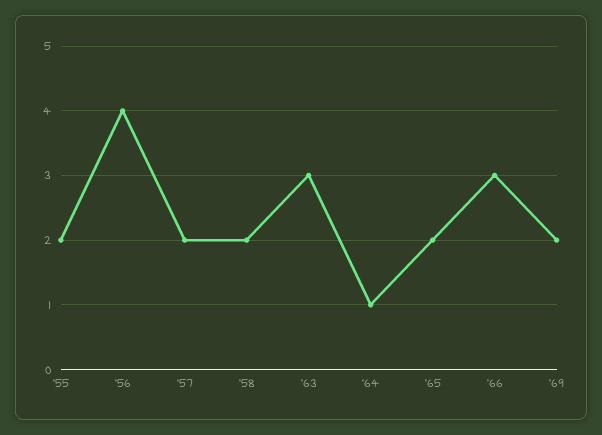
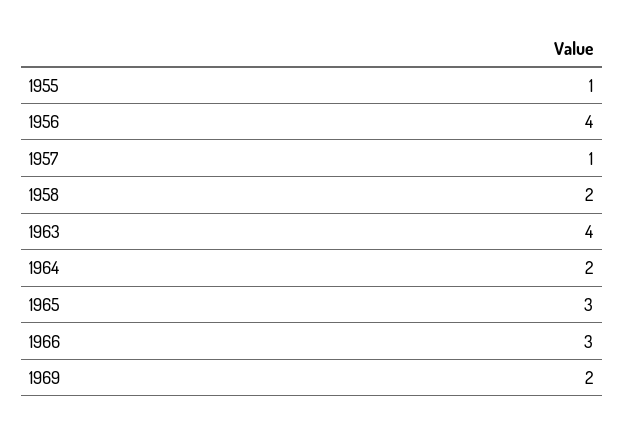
  {
-   "'55": 2,
+   "'55": 1,
    "'56": 4,
-   "'57": 2,
+   "'57": 1,
    "'58": 2,
-   "'63": 3,
+   "'63": 4,
-   "'64": 1,
+   "'64": 2,
-   "'65": 2,
+   "'65": 3,
    "'66": 3,
    "'69": 2
  }

